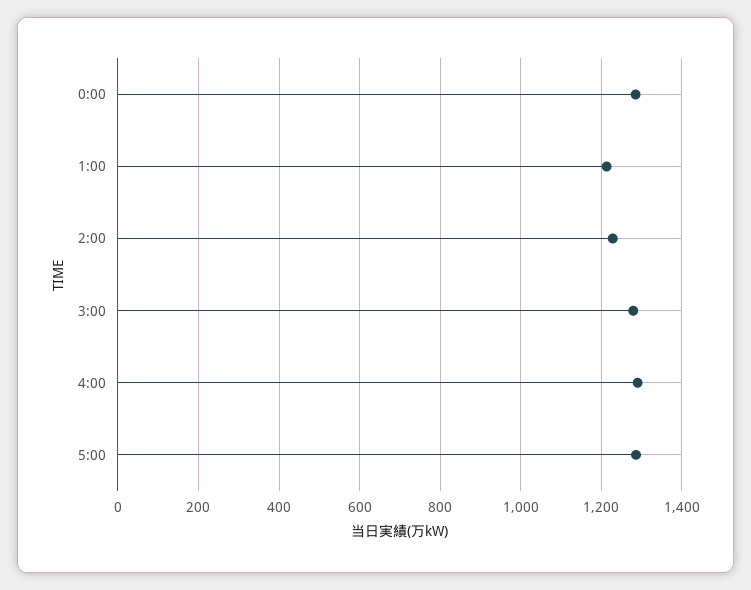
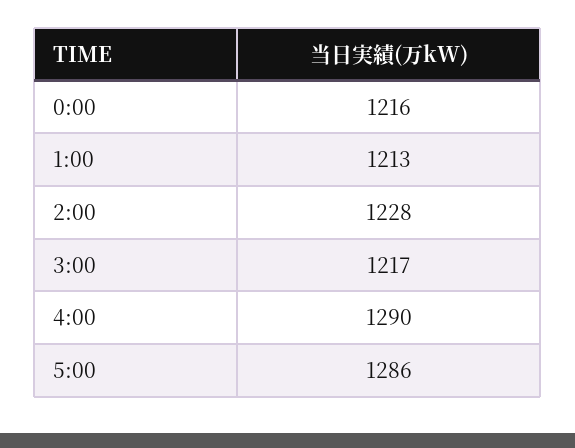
  {
-   "0:00": 1280,
+   "0:00": 1216,
    "1:00": 1213,
    "2:00": 1228,
-   "3:00": 1280,
+   "3:00": 1217,
    "4:00": 1290,
    "5:00": 1286
  }

